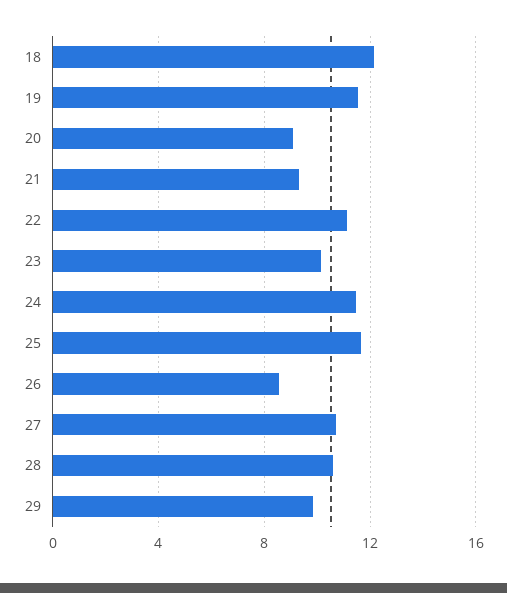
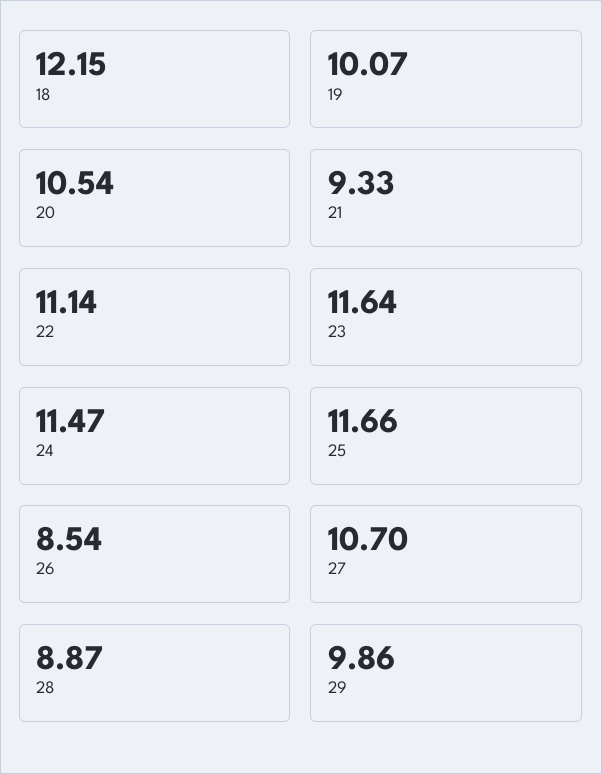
  {
    "18": 12.15,
-   "19": 11.5,
+   "19": 10.07,
-   "20": 9,
+   "20": 10.54,
    "21": 9.33,
    "22": 11.14,
-   "23": 10,
+   "23": 11.64,
    "24": 11.47,
    "25": 11.66,
    "26": 8.54,
    "27": 10.7,
-   "28": 10.5,
+   "28": 8.87,
    "29": 9.86
  }

